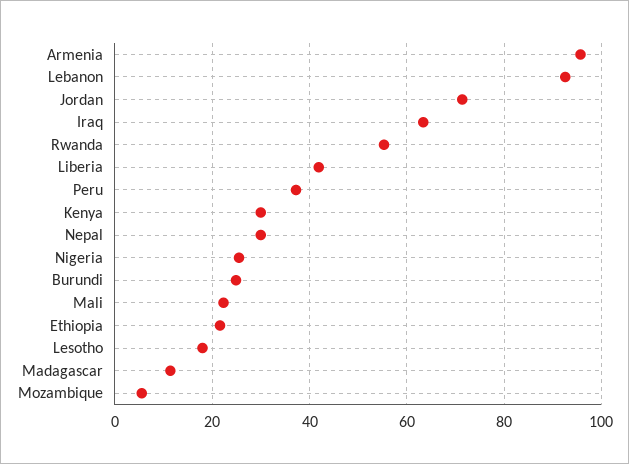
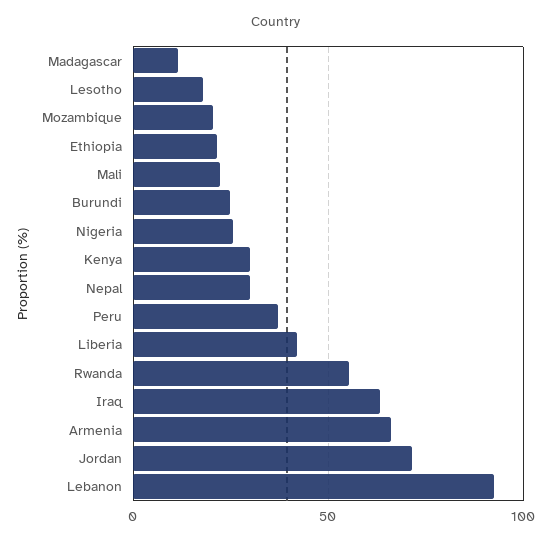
  {
-   "Armenia": 96,
+   "Armenia": 65,
    "Lebanon": 92,
    "Jordan": 72,
    "Iraq": 64,
    "Rwanda": 56,
    "Liberia": 42,
    "Peru": 38,
    "Kenya": 30,
    "Nepal": 30,
    "Nigeria": 26,
    "Burundi": 24,
    "Mali": 22,
    "Ethiopia": 22,
    "Lesotho": 18,
    "Madagascar": 12,
-   "Mozambique": 6
+   "Mozambique": 20
  }

